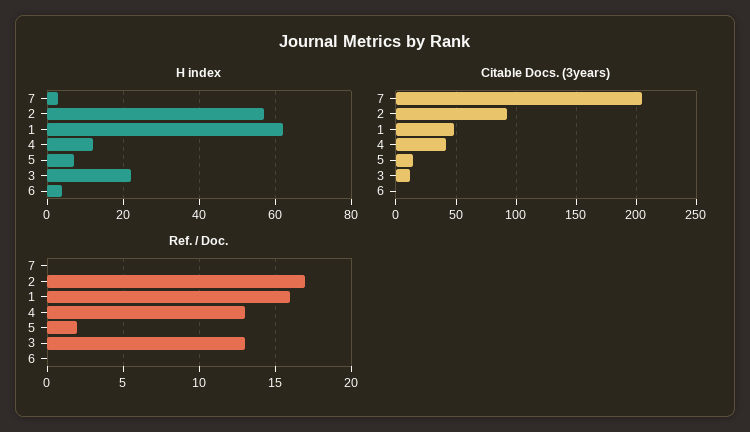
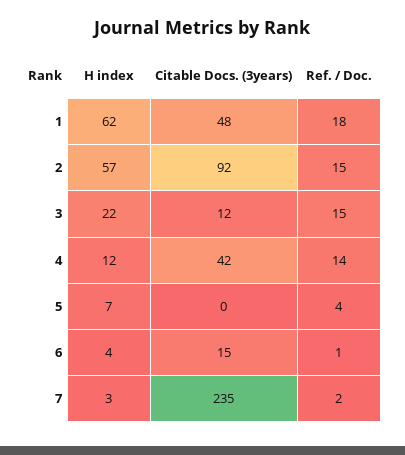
  {
    "H index": {
      "7": 3,
      "2": 57,
      "1": 62,
      "4": 12,
      "5": 7,
      "3": 22,
      "6": 4
    },
    "Citable Docs. (3years)": {
-     "7": 205,
+     "7": 235,
      "2": 92,
      "1": 48,
      "4": 42,
-     "5": 15,
+     "5": 0,
      "3": 12,
-     "6": 0
+     "6": 15
    },
    "Ref. / Doc.": {
-     "7": 0,
+     "7": 2,
-     "2": 17,
+     "2": 15,
-     "1": 16,
+     "1": 18,
-     "4": 13,
+     "4": 14,
-     "5": 2,
+     "5": 4,
-     "3": 13,
+     "3": 15,
-     "6": 0
+     "6": 1
    }
  }

